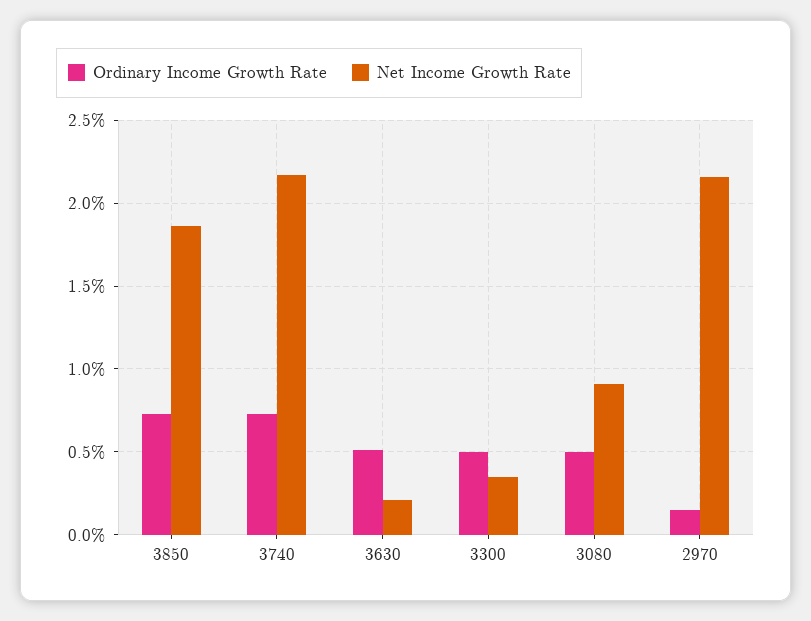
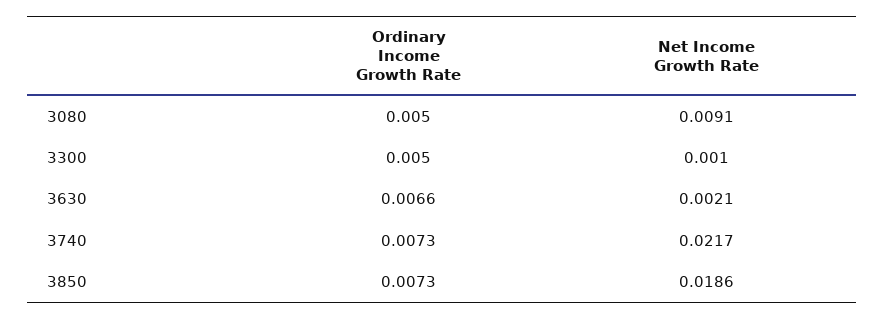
  {
    "Ordinary Income Growth Rate": {
      "3850": 0.0073,
      "3740": 0.0073,
-     "3630": 0.005,
+     "3630": 0.0066,
      "3300": 0.005,
-     "3080": 0.005,
+     "3080": 0.005
-     "2970": 0.0015
    },
    "Net Income Growth Rate": {
      "3850": 0.0186,
      "3740": 0.0217,
      "3630": 0.0021,
-     "3300": 0.0035,
+     "3300": 0.001,
-     "3080": 0.0091,
+     "3080": 0.0091
-     "2970": 0.0215
    }
  }

